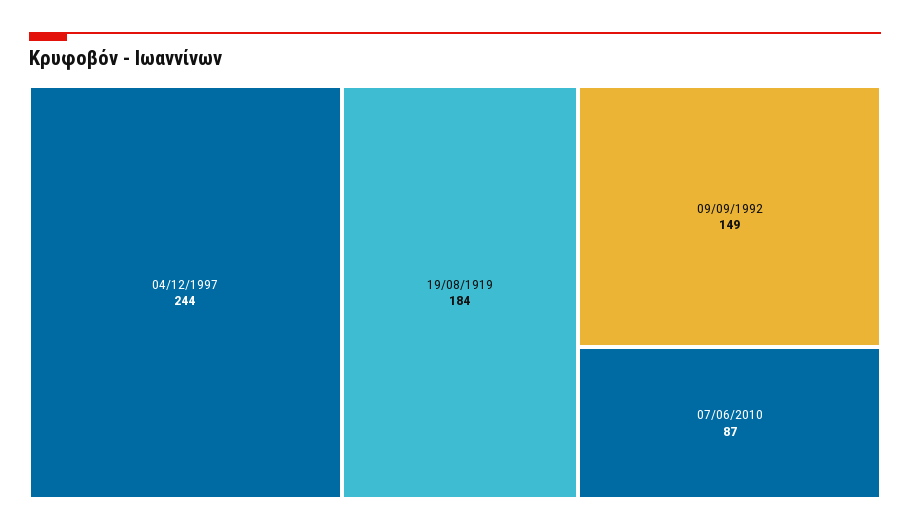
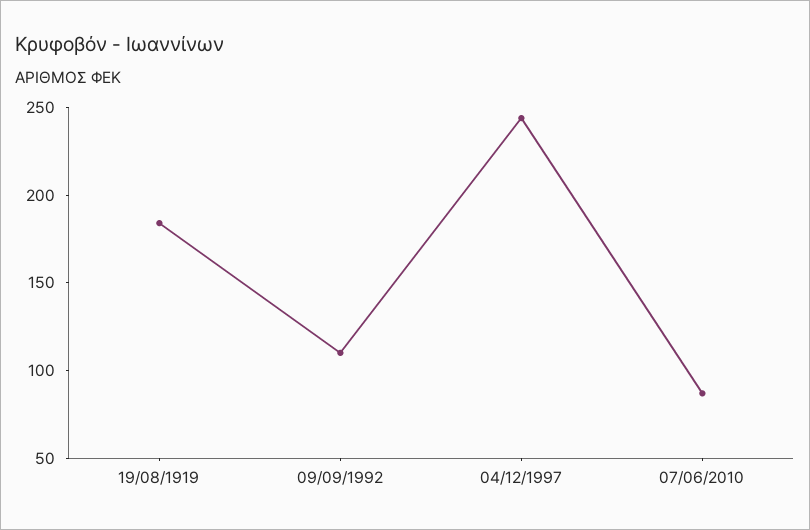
  {
    "04/12/1997": 244,
    "19/08/1919": 184,
-   "09/09/1992": 149,
+   "09/09/1992": 110,
    "07/06/2010": 87
  }

